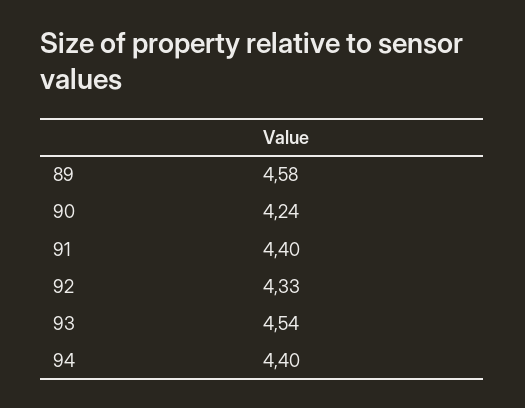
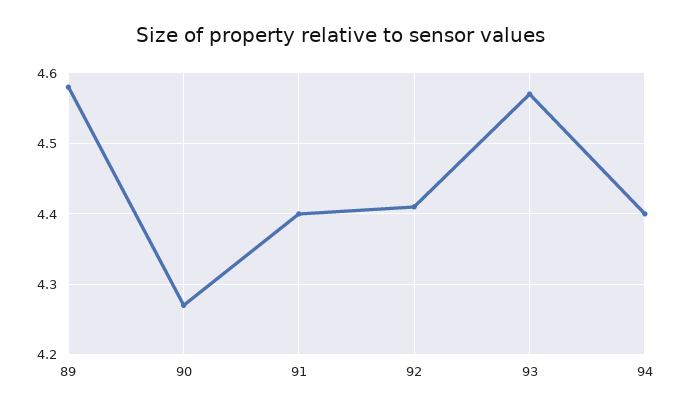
  {
    "89": 4.58,
-   "90": 4.24,
+   "90": 4.27,
    "91": 4.4,
-   "92": 4.33,
+   "92": 4.41,
-   "93": 4.54,
+   "93": 4.57,
    "94": 4.4
  }

